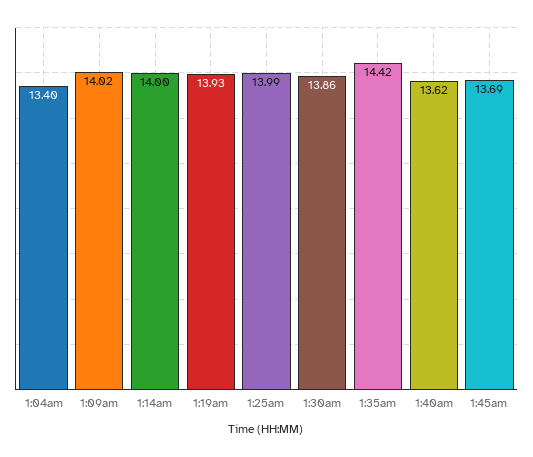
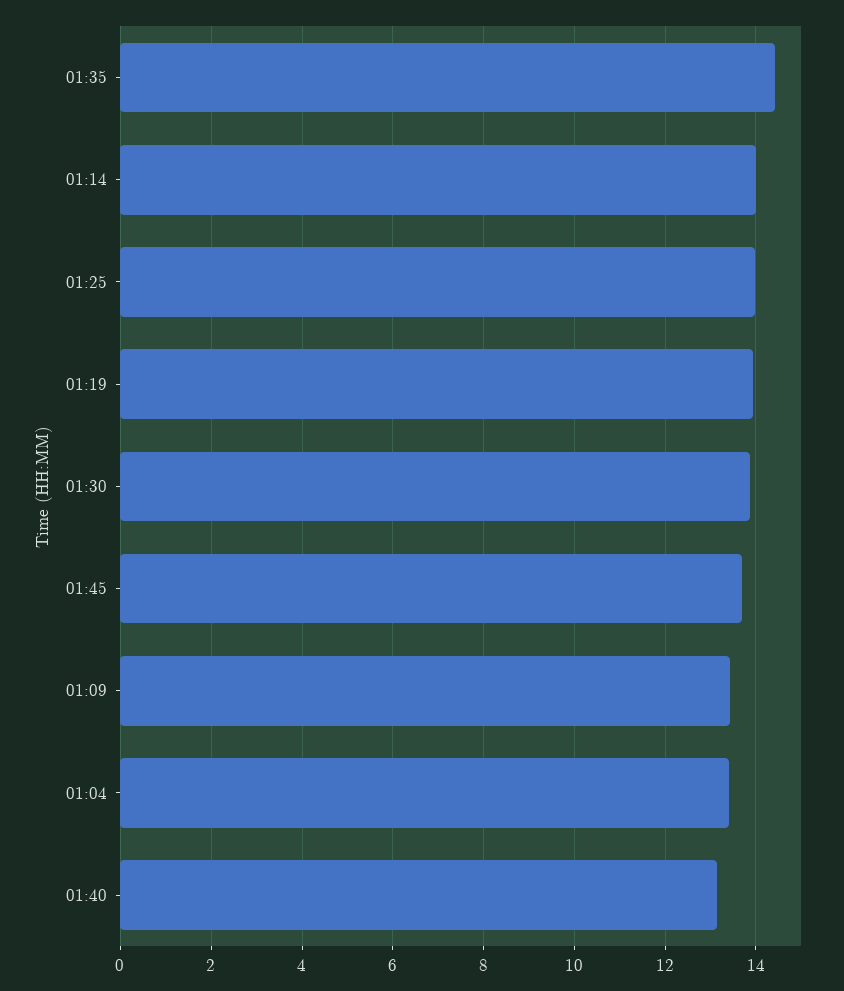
  {
    "1:04am": 13.4,
-   "1:09am": 14.02,
+   "1:09am": 13.4,
    "1:14am": 14,
    "1:19am": 13.93,
    "1:25am": 13.99,
    "1:30am": 13.86,
    "1:35am": 14.42,
-   "1:40am": 13.62,
+   "1:40am": 13.2,
    "1:45am": 13.69
  }

